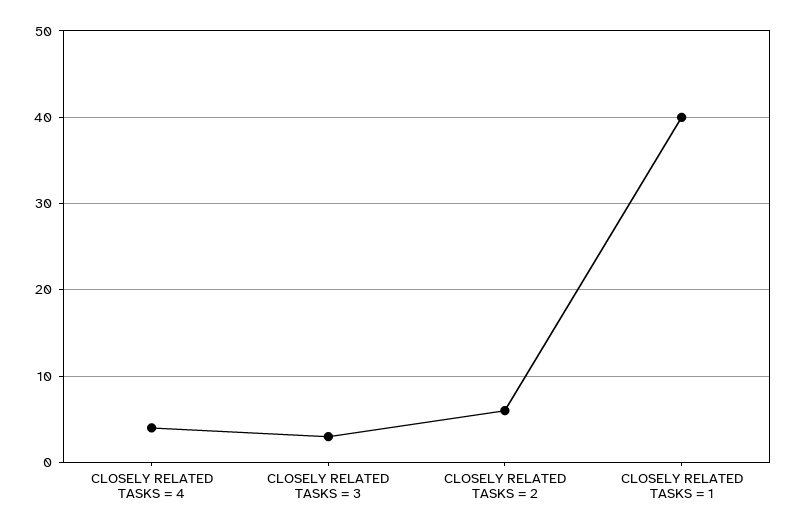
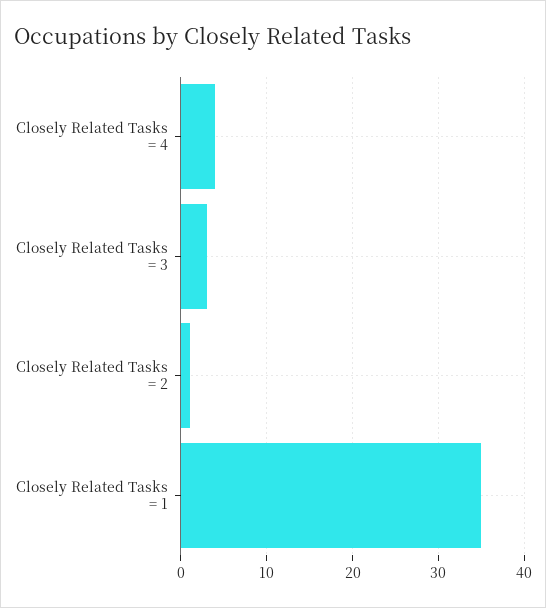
  {
    "CLOSELY RELATED TASKS = 4": 4,
    "CLOSELY RELATED TASKS = 3": 3,
-   "CLOSELY RELATED TASKS = 2": 6,
+   "CLOSELY RELATED TASKS = 2": 1,
-   "CLOSELY RELATED TASKS = 1": 40
+   "CLOSELY RELATED TASKS = 1": 35
  }

